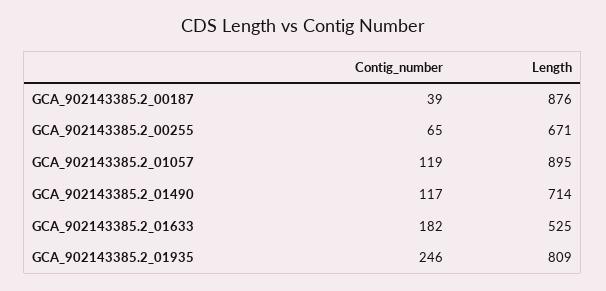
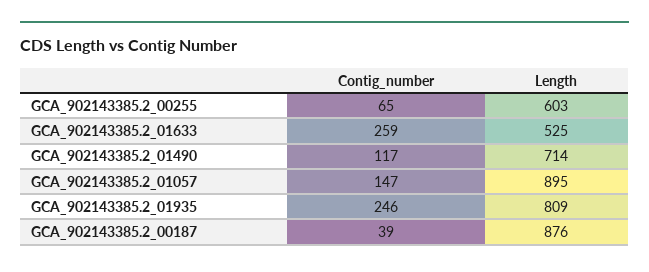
  {
    "Contig_number": {
      "GCA_902143385.2_00187": 39,
      "GCA_902143385.2_00255": 65,
-     "GCA_902143385.2_01057": 119,
+     "GCA_902143385.2_01057": 147,
      "GCA_902143385.2_01490": 117,
-     "GCA_902143385.2_01633": 182,
+     "GCA_902143385.2_01633": 259,
      "GCA_902143385.2_01935": 246
    },
    "Length": {
      "GCA_902143385.2_00187": 876,
-     "GCA_902143385.2_00255": 671,
+     "GCA_902143385.2_00255": 603,
      "GCA_902143385.2_01057": 895,
      "GCA_902143385.2_01490": 714,
      "GCA_902143385.2_01633": 525,
      "GCA_902143385.2_01935": 809
    }
  }

